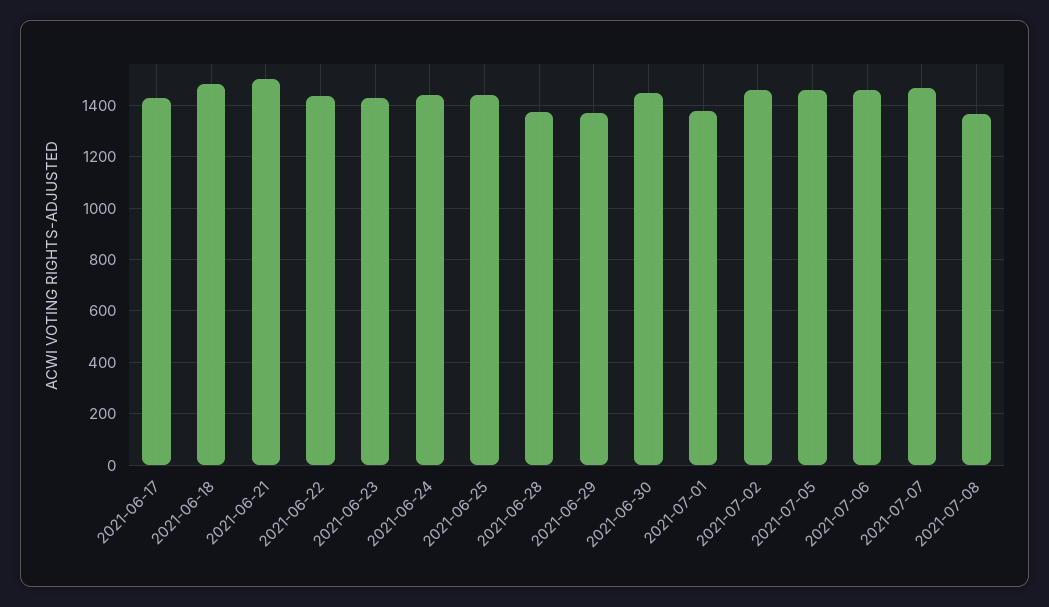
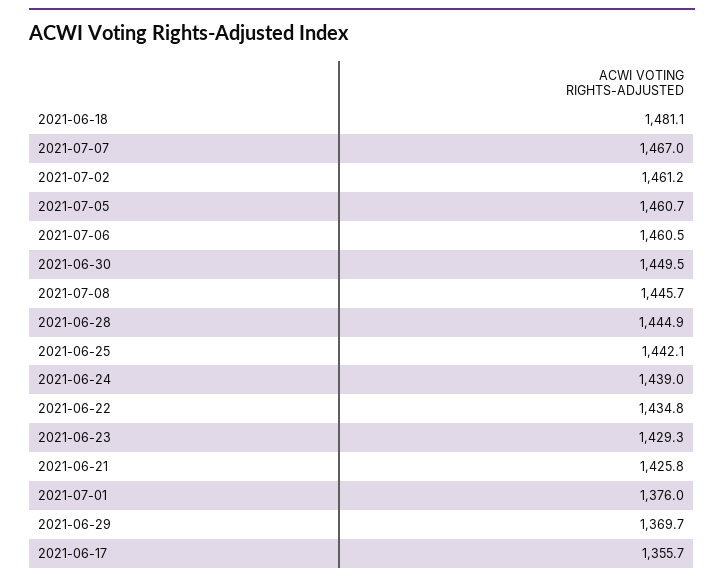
  {
-   "2021-06-17": 1425,
+   "2021-06-17": 1355.7,
    "2021-06-18": 1481.1,
-   "2021-06-21": 1500,
+   "2021-06-21": 1425.8,
    "2021-06-22": 1434.8,
    "2021-06-23": 1429.3,
    "2021-06-24": 1439,
    "2021-06-25": 1442.1,
-   "2021-06-28": 1375,
+   "2021-06-28": 1444.9,
    "2021-06-29": 1369.7,
    "2021-06-30": 1449.5,
    "2021-07-01": 1376,
    "2021-07-02": 1461.2,
    "2021-07-05": 1460.7,
    "2021-07-06": 1460.5,
    "2021-07-07": 1467,
-   "2021-07-08": 1375
+   "2021-07-08": 1445.7
  }

